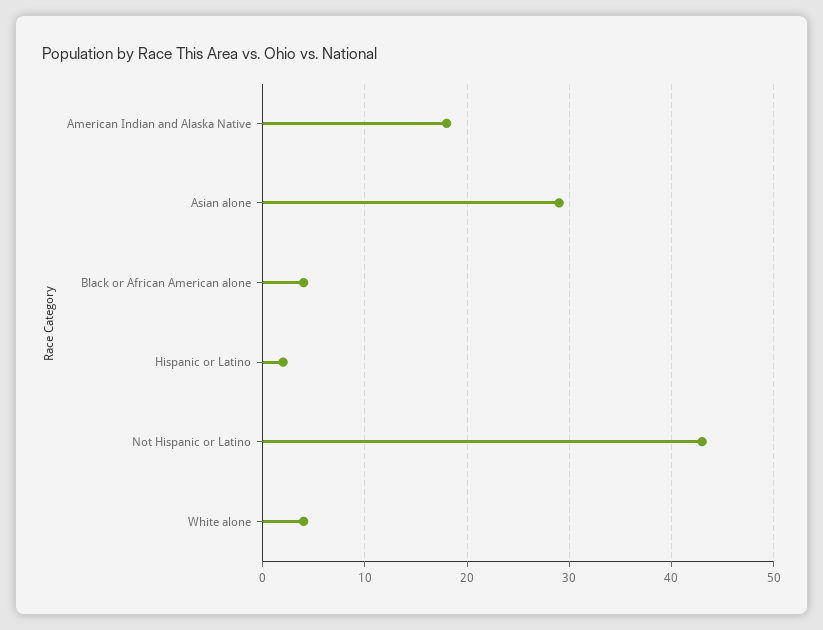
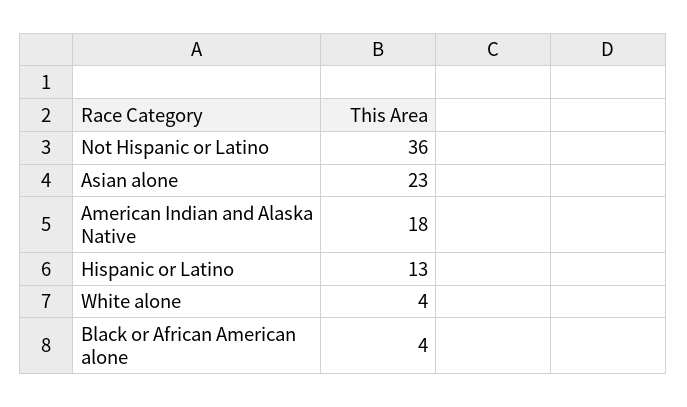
  {
    "American Indian and Alaska Native": 18,
-   "Asian alone": 29,
+   "Asian alone": 23,
    "Black or African American alone": 4,
-   "Hispanic or Latino": 2,
+   "Hispanic or Latino": 13,
-   "Not Hispanic or Latino": 43,
+   "Not Hispanic or Latino": 36,
    "White alone": 4
  }

